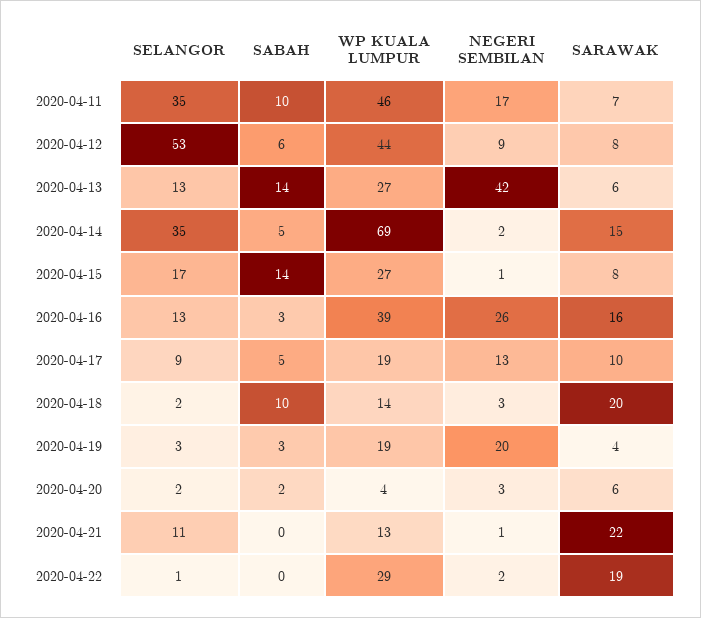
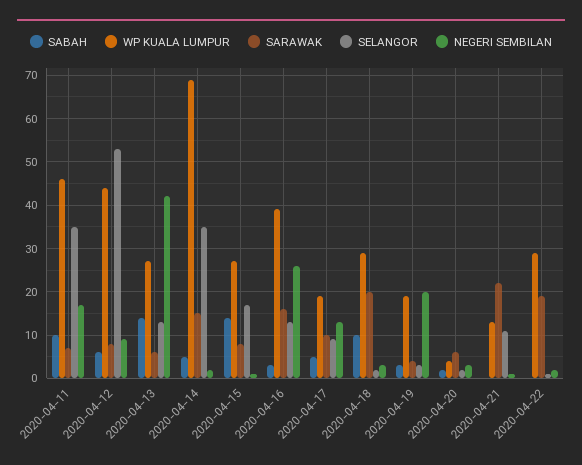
  {
    "SELANGOR": {
      "2020-04-11": 35,
      "2020-04-12": 53,
      "2020-04-13": 13,
      "2020-04-14": 35,
      "2020-04-15": 17,
      "2020-04-16": 13,
      "2020-04-17": 9,
      "2020-04-18": 2,
      "2020-04-19": 3,
      "2020-04-20": 2,
      "2020-04-21": 11,
      "2020-04-22": 1
    },
    "SABAH": {
      "2020-04-11": 10,
      "2020-04-12": 6,
      "2020-04-13": 14,
      "2020-04-14": 5,
      "2020-04-15": 14,
      "2020-04-16": 3,
      "2020-04-17": 5,
      "2020-04-18": 10,
      "2020-04-19": 3,
      "2020-04-20": 2,
      "2020-04-21": 0,
      "2020-04-22": 0
    },
    "WP KUALA LUMPUR": {
      "2020-04-11": 46,
      "2020-04-12": 44,
      "2020-04-13": 27,
      "2020-04-14": 69,
      "2020-04-15": 27,
      "2020-04-16": 39,
      "2020-04-17": 19,
-     "2020-04-18": 14,
+     "2020-04-18": 30,
      "2020-04-19": 19,
      "2020-04-20": 4,
      "2020-04-21": 13,
      "2020-04-22": 29
    },
    "NEGERI SEMBILAN": {
      "2020-04-11": 17,
      "2020-04-12": 9,
      "2020-04-13": 42,
      "2020-04-14": 2,
      "2020-04-15": 1,
      "2020-04-16": 26,
      "2020-04-17": 13,
      "2020-04-18": 3,
      "2020-04-19": 20,
      "2020-04-20": 3,
      "2020-04-21": 1,
      "2020-04-22": 2
    },
    "SARAWAK": {
      "2020-04-11": 7,
      "2020-04-12": 8,
      "2020-04-13": 6,
      "2020-04-14": 15,
      "2020-04-15": 8,
      "2020-04-16": 16,
      "2020-04-17": 10,
      "2020-04-18": 20,
      "2020-04-19": 4,
      "2020-04-20": 6,
      "2020-04-21": 22,
      "2020-04-22": 19
    }
  }

